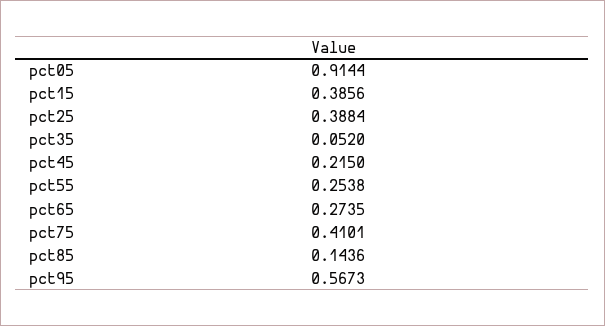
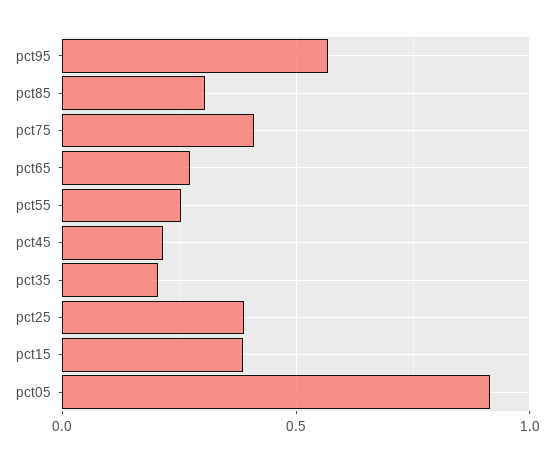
  {
    "pct05": 0.9144,
    "pct15": 0.3856,
    "pct25": 0.3884,
-   "pct35": 0.052,
+   "pct35": 0.2,
    "pct45": 0.215,
    "pct55": 0.2538,
    "pct65": 0.2735,
    "pct75": 0.4101,
-   "pct85": 0.1436,
+   "pct85": 0.3,
    "pct95": 0.5673
  }

